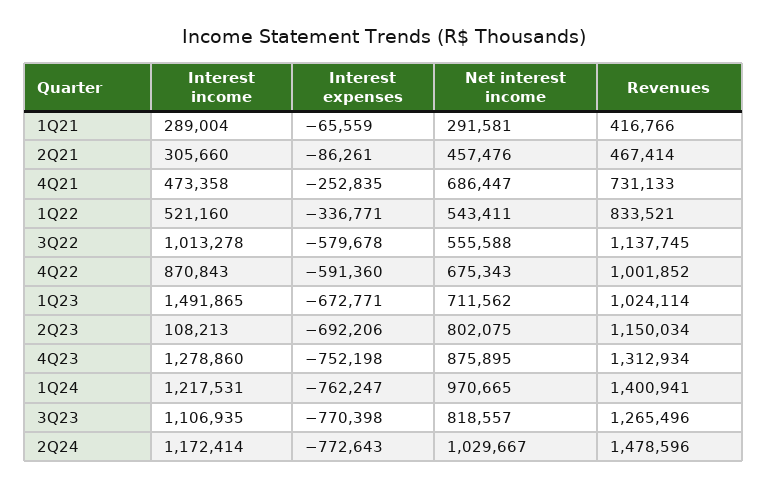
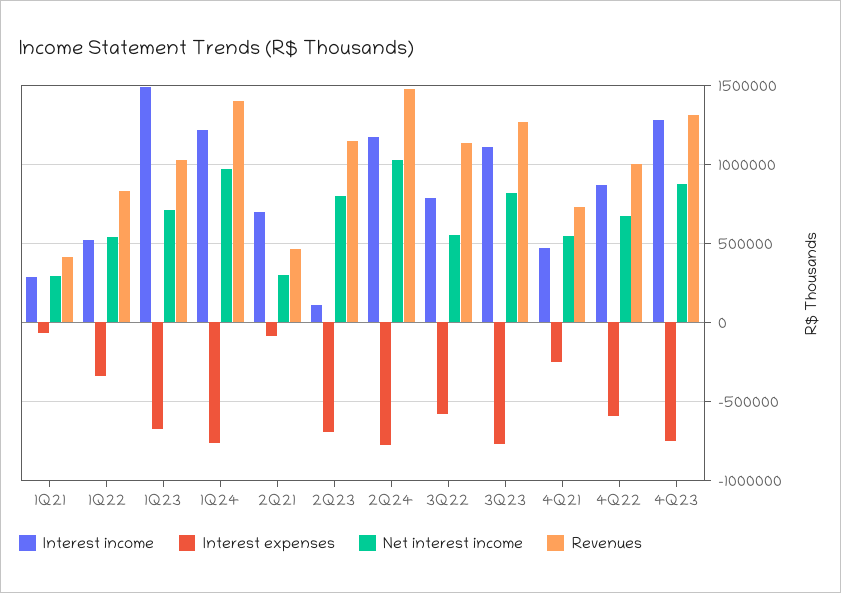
  {
    "Interest income": {
      "1Q21": 289004,
-     "2Q21": 305660,
+     "2Q21": 700000,
      "4Q21": 473358,
      "1Q22": 521160,
-     "3Q22": 1013278,
+     "3Q22": 800000,
      "4Q22": 870843,
      "1Q23": 1491865,
      "2Q23": 108213,
      "4Q23": 1278860,
      "1Q24": 1217531,
      "3Q23": 1106935,
      "2Q24": 1172414
    },
    "Interest expenses": {
      "1Q21": -65559,
      "2Q21": -86261,
      "4Q21": -252835,
      "1Q22": -336771,
      "3Q22": -579678,
      "4Q22": -591360,
      "1Q23": -672771,
      "2Q23": -692206,
      "4Q23": -752198,
      "1Q24": -762247,
      "3Q23": -770398,
      "2Q24": -772643
    },
    "Net interest income": {
      "1Q21": 291581,
-     "2Q21": 457476,
+     "2Q21": 300000,
-     "4Q21": 686447,
+     "4Q21": 550000,
      "1Q22": 543411,
      "3Q22": 555588,
      "4Q22": 675343,
      "1Q23": 711562,
      "2Q23": 802075,
      "4Q23": 875895,
      "1Q24": 970665,
      "3Q23": 818557,
      "2Q24": 1029667
    },
    "Revenues": {
      "1Q21": 416766,
      "2Q21": 467414,
      "4Q21": 731133,
      "1Q22": 833521,
      "3Q22": 1137745,
      "4Q22": 1001852,
      "1Q23": 1024114,
      "2Q23": 1150034,
      "4Q23": 1312934,
      "1Q24": 1400941,
      "3Q23": 1265496,
      "2Q24": 1478596
    }
  }

